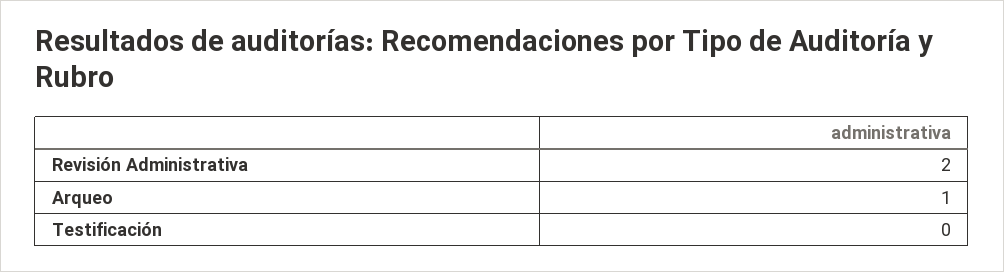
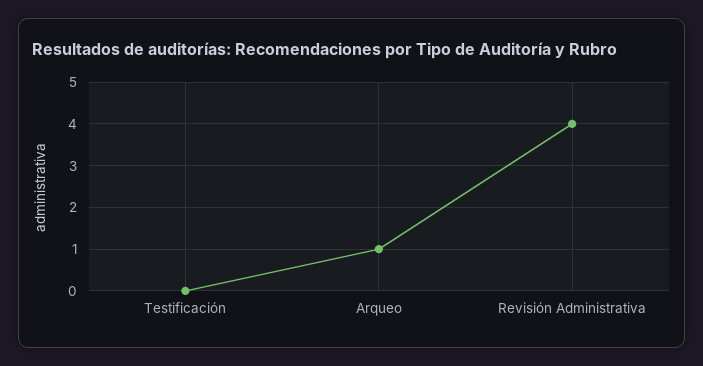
  {
-   "Revisión Administrativa": 2,
+   "Revisión Administrativa": 4,
    "Arqueo": 1,
    "Testificación": 0
  }

